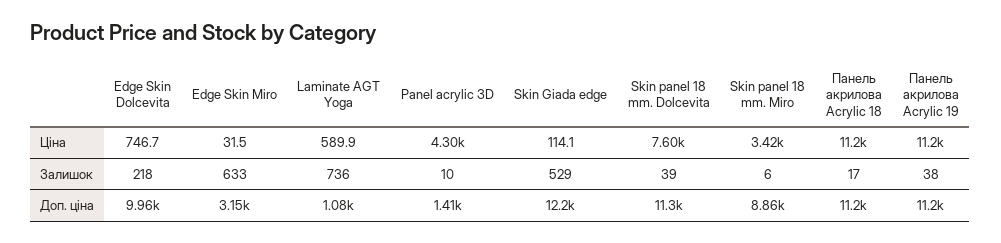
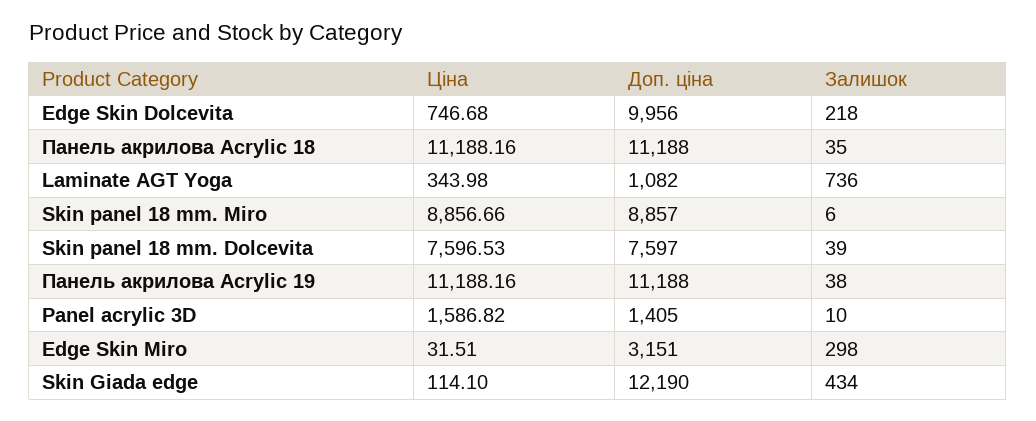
  {
    "Edge Skin Dolcevita": {
      "Ціна": 746.68,
      "Залишок": 218,
      "Доп. ціна": 9956
    },
    "Edge Skin Miro": {
      "Ціна": 31.51,
-     "Залишок": 633,
+     "Залишок": 298,
      "Доп. ціна": 3151
    },
    "Laminate AGT Yoga": {
-     "Ціна": 589.9,
+     "Ціна": 343.98,
      "Залишок": 736,
      "Доп. ціна": 1082
    },
    "Panel acrylic 3D": {
-     "Ціна": 4300,
+     "Ціна": 1586.82,
      "Залишок": 10,
      "Доп. ціна": 1405
    },
    "Skin Giada edge": {
      "Ціна": 114.1,
-     "Залишок": 529,
+     "Залишок": 434,
      "Доп. ціна": 12190
    },
    "Skin panel 18 mm. Dolcevita": {
      "Ціна": 7596.53,
      "Залишок": 39,
-     "Доп. ціна": 11300
+     "Доп. ціна": 7597
    },
    "Skin panel 18 mm. Miro": {
-     "Ціна": 3420,
+     "Ціна": 8856.66,
      "Залишок": 6,
      "Доп. ціна": 8857
    },
    "Панель акрилова Acrylic 18": {
      "Ціна": 11188.16,
-     "Залишок": 17,
+     "Залишок": 35,
      "Доп. ціна": 11188
    },
    "Панель акрилова Acrylic 19": {
      "Ціна": 11188.16,
      "Залишок": 38,
      "Доп. ціна": 11188
    }
  }

